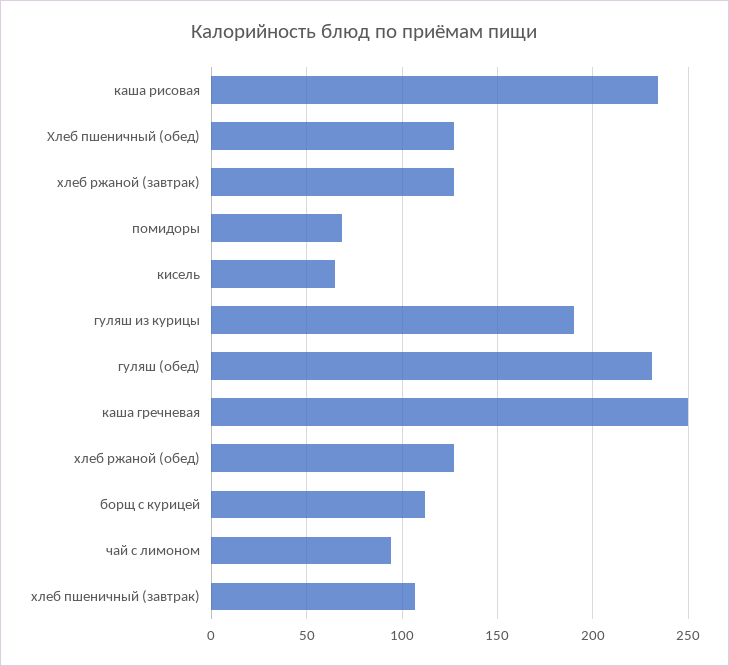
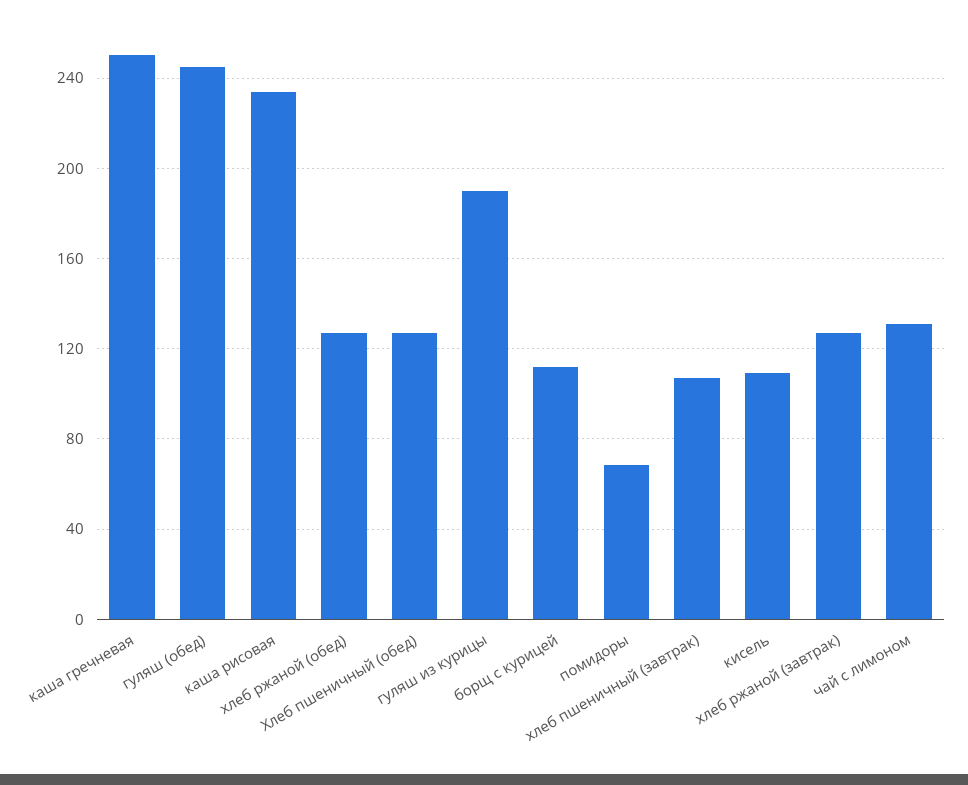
  {
    "каша рисовая": 235,
    "Хлеб пшеничный (обед)": 125,
    "хлеб ржаной (завтрак)": 125,
    "помидоры": 70,
-   "кисель": 65,
+   "кисель": 110,
    "гуляш из курицы": 190,
-   "гуляш (обед)": 230,
+   "гуляш (обед)": 245,
    "каша гречневая": 250,
    "хлеб ржаной (обед)": 125,
    "борщ с курицей": 110,
-   "чай с лимоном": 95,
+   "чай с лимоном": 130,
    "хлеб пшеничный (завтрак)": 105
  }

